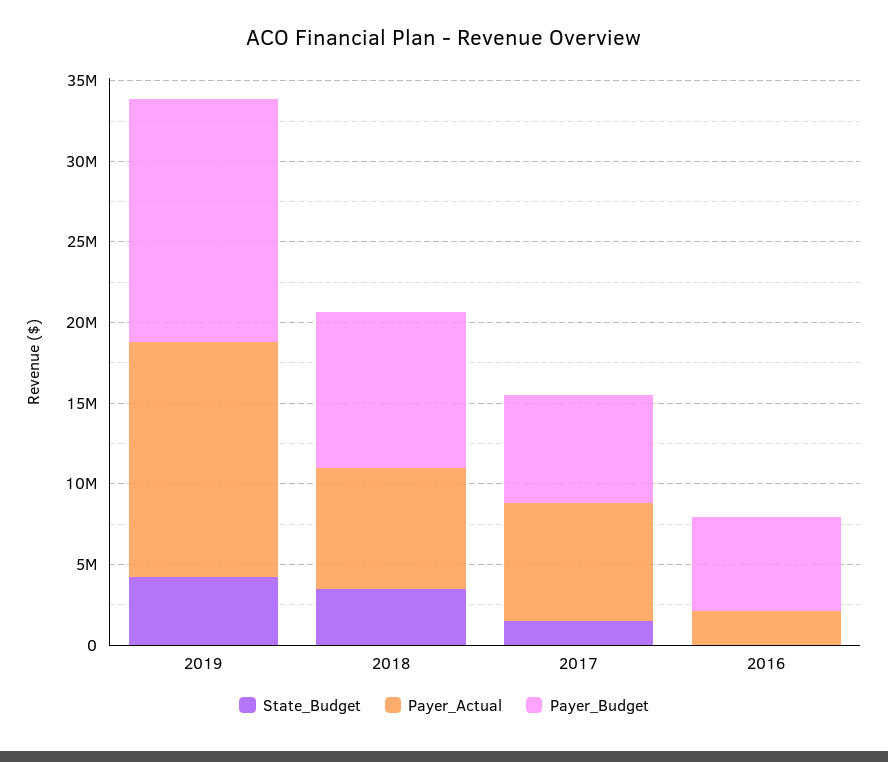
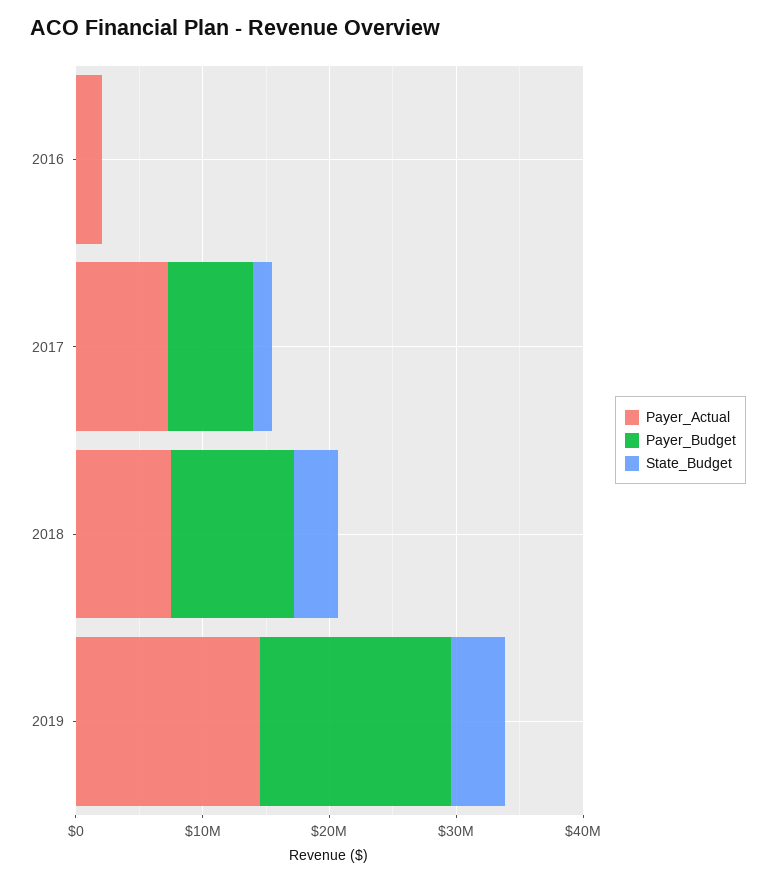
  {
    "State_Budget": {
      "2019": 4000000,
      "2018": 4000000,
      "2017": 2000000,
      "2016": 0
    },
    "Payer_Actual": {
      "2019": 15000000,
      "2018": 7000000,
      "2017": 7000000,
      "2016": 2000000
    },
    "Payer_Budget": {
      "2019": 15000000,
      "2018": 10000000,
      "2017": 7000000,
-     "2016": 6000000
+     "2016": 0
    }
  }

